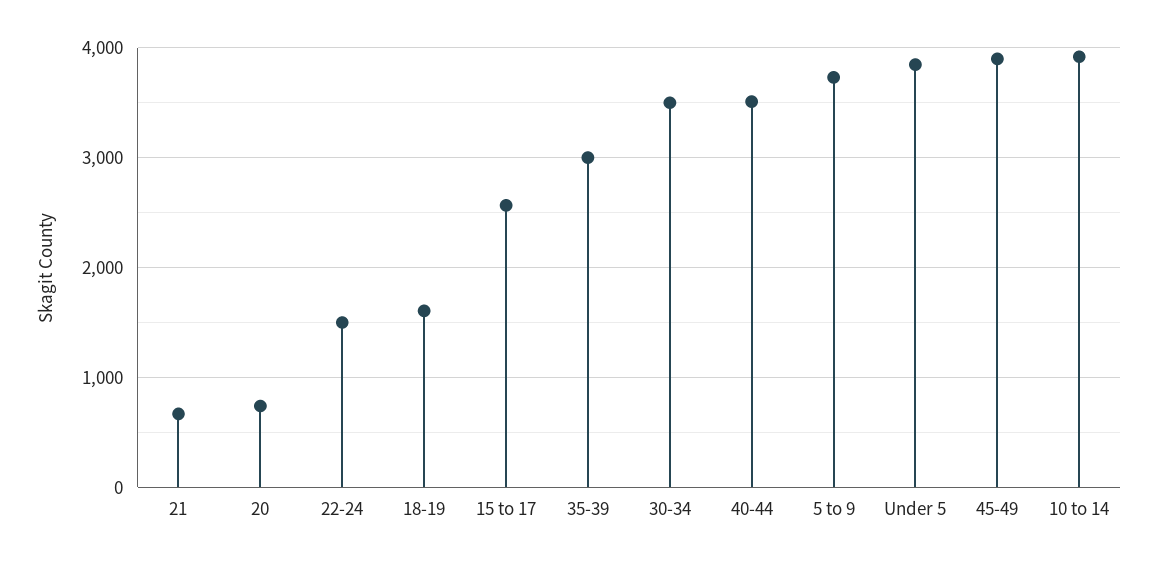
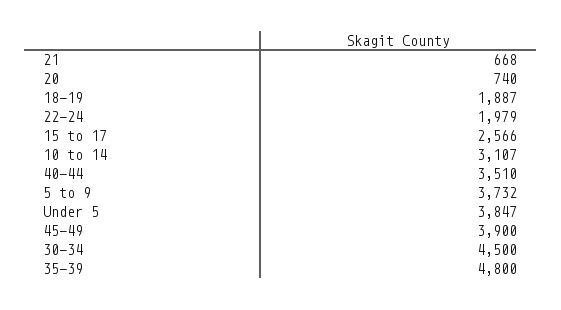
  {
    "21": 668,
    "20": 740,
-   "22-24": 1500,
+   "22-24": 1979,
-   "18-19": 1600,
+   "18-19": 1887,
    "15 to 17": 2566,
-   "35-39": 3000,
+   "35-39": 4800,
-   "30-34": 3500,
+   "30-34": 4500,
    "40-44": 3510,
    "5 to 9": 3732,
    "Under 5": 3847,
    "45-49": 3900,
-   "10 to 14": 3900
+   "10 to 14": 3107
  }

